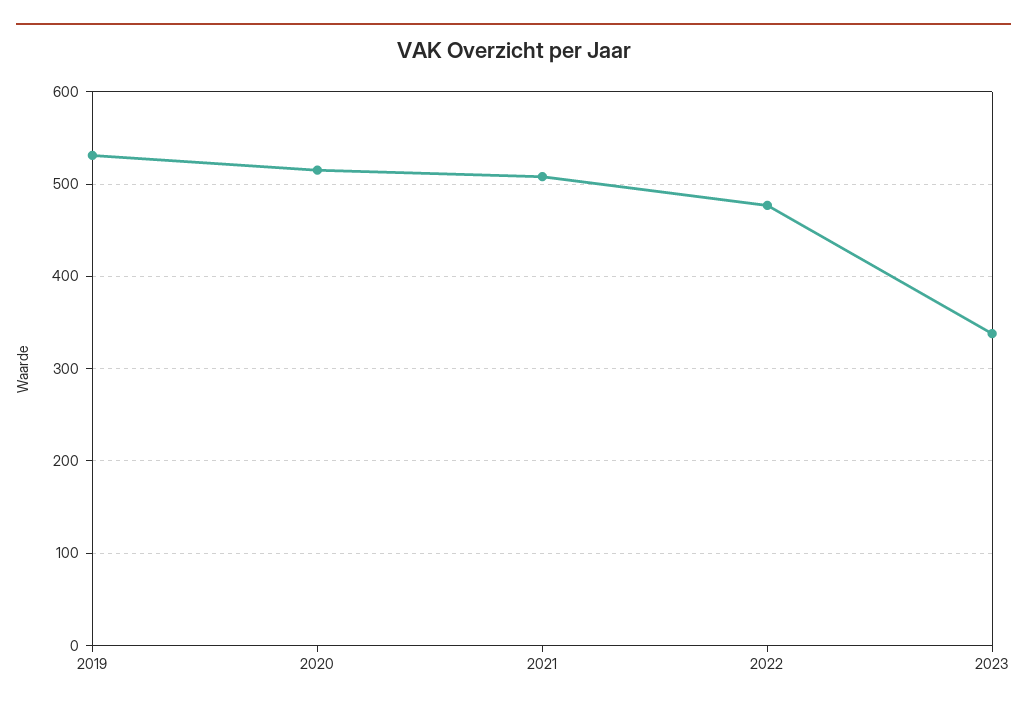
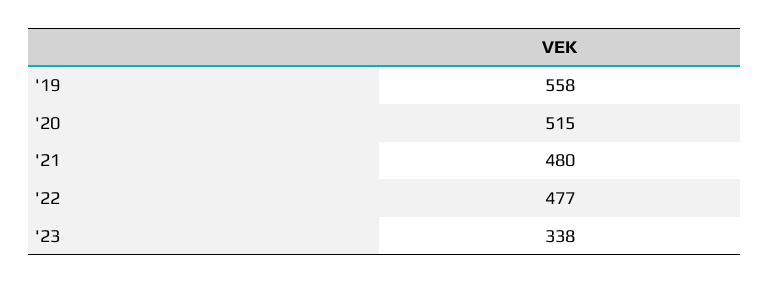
  {
-   "2019": 530,
+   "2019": 558,
    "2020": 515,
-   "2021": 510,
+   "2021": 480,
    "2022": 477,
    "2023": 338
  }

